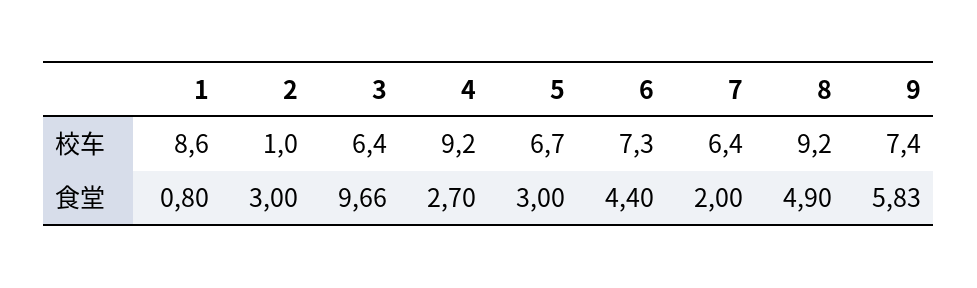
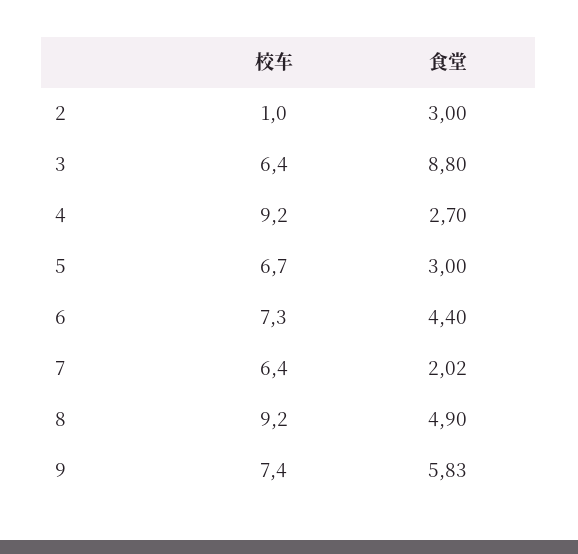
  {
-   "1": {
-     "校车": 8.6,
-     "食堂": 0.8
-   },
    "2": {
      "校车": 1,
      "食堂": 3
    },
    "3": {
      "校车": 6.4,
-     "食堂": 9.66
+     "食堂": 8.8
    },
    "4": {
      "校车": 9.2,
      "食堂": 2.7
    },
    "5": {
      "校车": 6.7,
      "食堂": 3
    },
    "6": {
      "校车": 7.3,
      "食堂": 4.4
    },
    "7": {
      "校车": 6.4,
-     "食堂": 2
+     "食堂": 2.02
    },
    "8": {
      "校车": 9.2,
      "食堂": 4.9
    },
    "9": {
      "校车": 7.4,
      "食堂": 5.83
    }
  }

